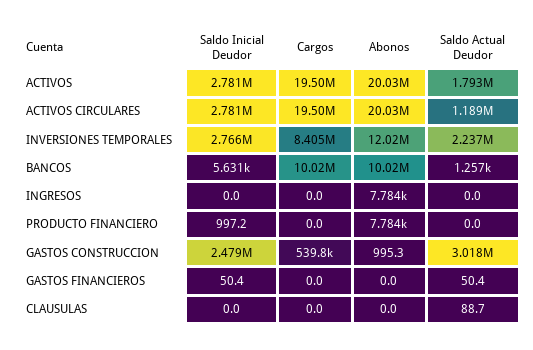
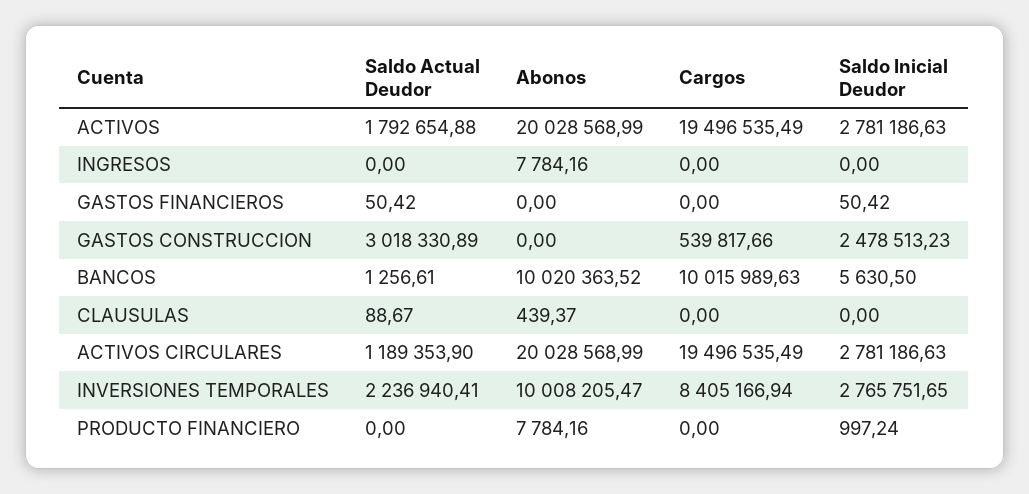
  {
    "Saldo Inicial Deudor": {
      "ACTIVOS": 2781186.63,
      "ACTIVOS CIRCULARES": 2781186.63,
      "INVERSIONES TEMPORALES": 2765751.65,
      "BANCOS": 5630.5,
      "INGRESOS": 0,
      "PRODUCTO FINANCIERO": 997.24,
      "GASTOS CONSTRUCCION": 2478513.23,
      "GASTOS FINANCIEROS": 50.42,
      "CLAUSULAS": 0
    },
    "Cargos": {
      "ACTIVOS": 19496535.49,
      "ACTIVOS CIRCULARES": 19496535.49,
      "INVERSIONES TEMPORALES": 8405166.94,
      "BANCOS": 10015989.63,
      "INGRESOS": 0,
      "PRODUCTO FINANCIERO": 0,
      "GASTOS CONSTRUCCION": 539817.66,
      "GASTOS FINANCIEROS": 0,
      "CLAUSULAS": 0
    },
    "Abonos": {
      "ACTIVOS": 20028568.99,
      "ACTIVOS CIRCULARES": 20028568.99,
-     "INVERSIONES TEMPORALES": 12020000,
+     "INVERSIONES TEMPORALES": 10008205.47,
      "BANCOS": 10020363.52,
      "INGRESOS": 7784.16,
      "PRODUCTO FINANCIERO": 7784.16,
-     "GASTOS CONSTRUCCION": 995.3,
+     "GASTOS CONSTRUCCION": 0,
      "GASTOS FINANCIEROS": 0,
-     "CLAUSULAS": 0
+     "CLAUSULAS": 439.37
    },
    "Saldo Actual Deudor": {
      "ACTIVOS": 1792654.88,
      "ACTIVOS CIRCULARES": 1189353.9,
      "INVERSIONES TEMPORALES": 2236940.41,
      "BANCOS": 1256.61,
      "INGRESOS": 0,
      "PRODUCTO FINANCIERO": 0,
      "GASTOS CONSTRUCCION": 3018330.89,
      "GASTOS FINANCIEROS": 50.42,
      "CLAUSULAS": 88.67
    }
  }

